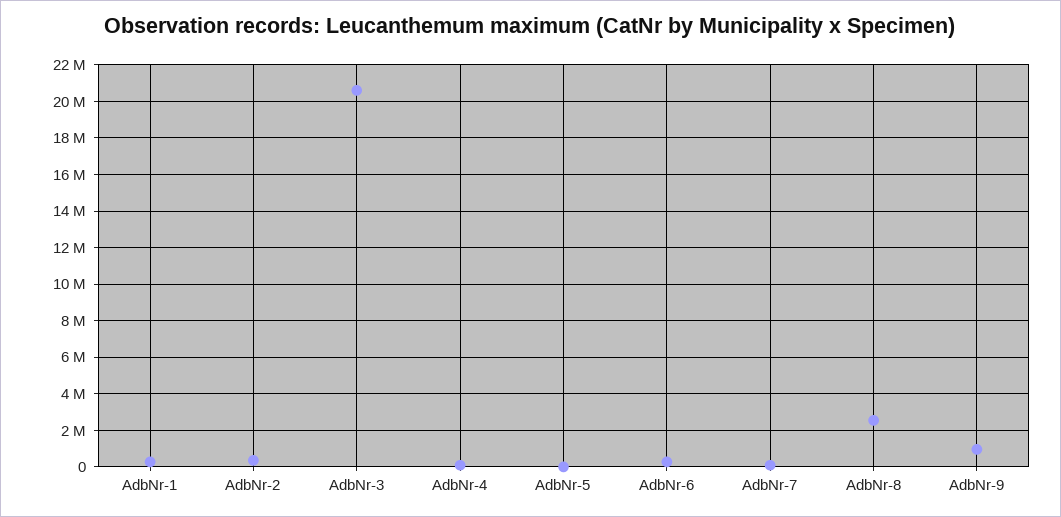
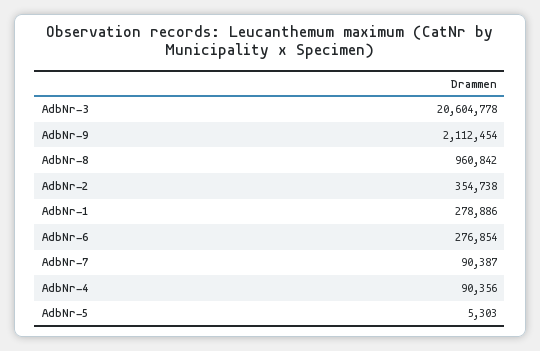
  {
    "AdbNr-1": 278886,
    "AdbNr-2": 354738,
    "AdbNr-3": 20604778,
    "AdbNr-4": 90356,
    "AdbNr-5": 5303,
    "AdbNr-6": 276854,
    "AdbNr-7": 90387,
-   "AdbNr-8": 2500000,
+   "AdbNr-8": 960842,
-   "AdbNr-9": 1000000
+   "AdbNr-9": 2112454
  }

